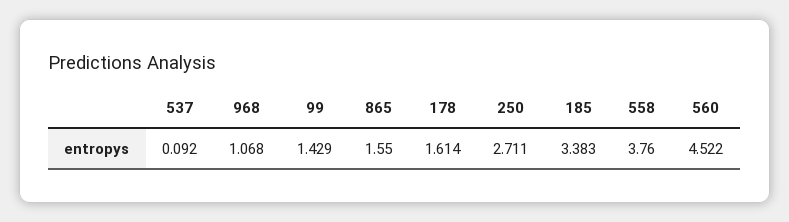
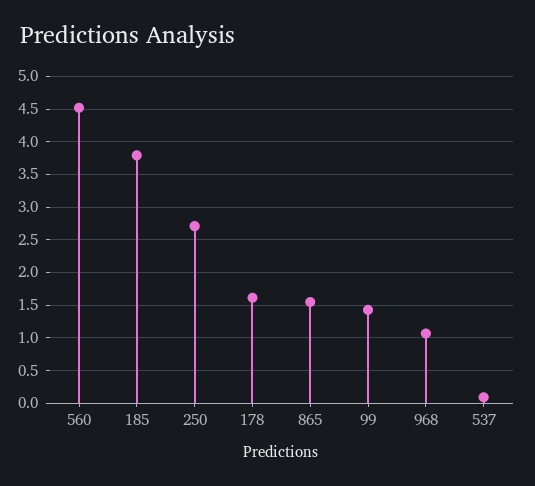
  {
    "537": 0.092,
    "968": 1.068,
    "99": 1.429,
    "865": 1.55,
    "178": 1.614,
    "250": 2.711,
-   "185": 3.383,
+   "185": 3.8,
-   "558": 3.76,
    "560": 4.522
  }

